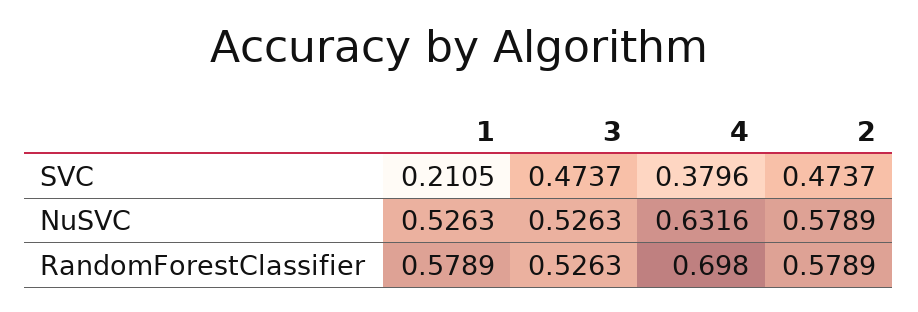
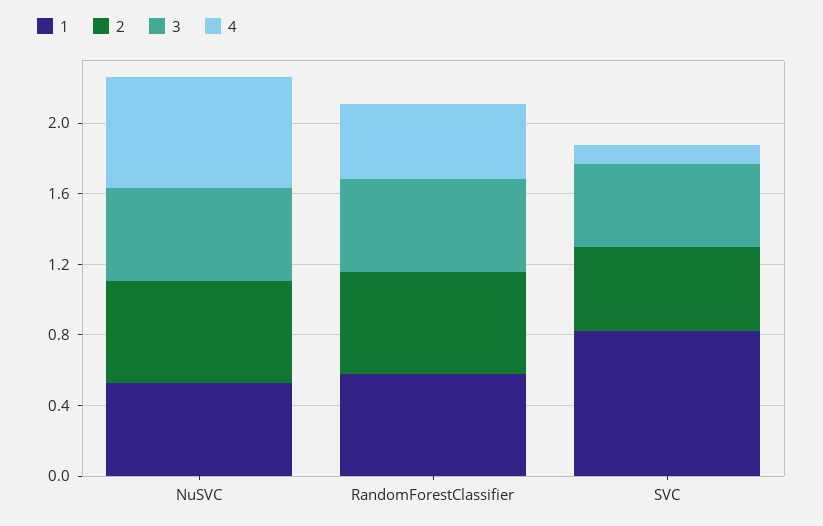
  {
    "1": {
-     "SVC": 0.2105,
+     "SVC": 0.8,
      "NuSVC": 0.5263,
      "RandomForestClassifier": 0.5789
    },
    "3": {
      "SVC": 0.4737,
      "NuSVC": 0.5263,
      "RandomForestClassifier": 0.5263
    },
    "4": {
-     "SVC": 0.3796,
+     "SVC": 0.1,
      "NuSVC": 0.6316,
-     "RandomForestClassifier": 0.698
+     "RandomForestClassifier": 0.4
    },
    "2": {
      "SVC": 0.4737,
      "NuSVC": 0.5789,
      "RandomForestClassifier": 0.5789
    }
  }

